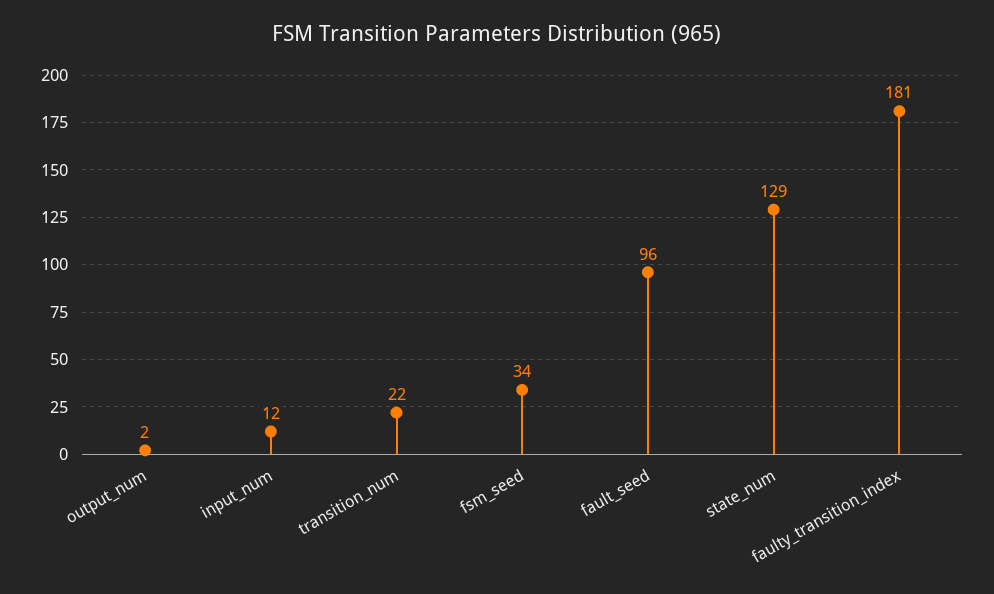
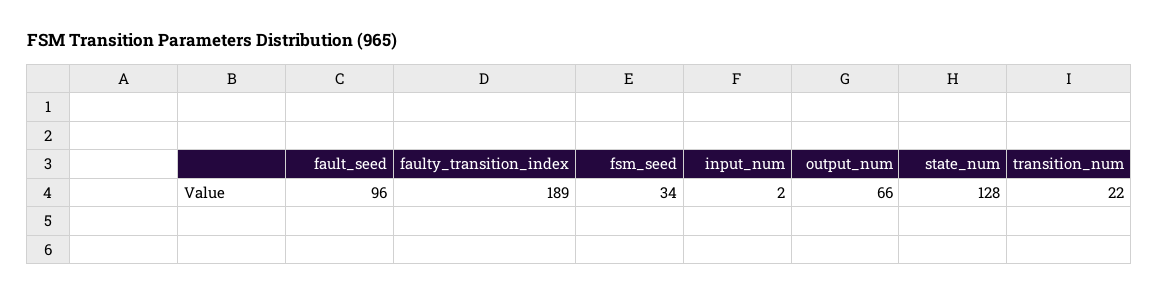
  {
-   "output_num": 2,
+   "output_num": 66,
-   "input_num": 12,
+   "input_num": 2,
    "transition_num": 22,
    "fsm_seed": 34,
    "fault_seed": 96,
-   "state_num": 129,
+   "state_num": 128,
-   "faulty_transition_index": 181
+   "faulty_transition_index": 189
  }

